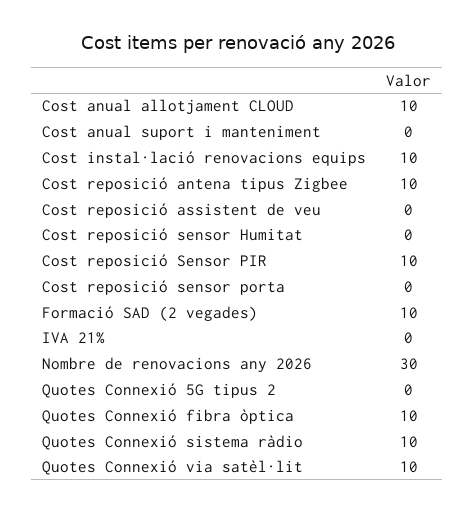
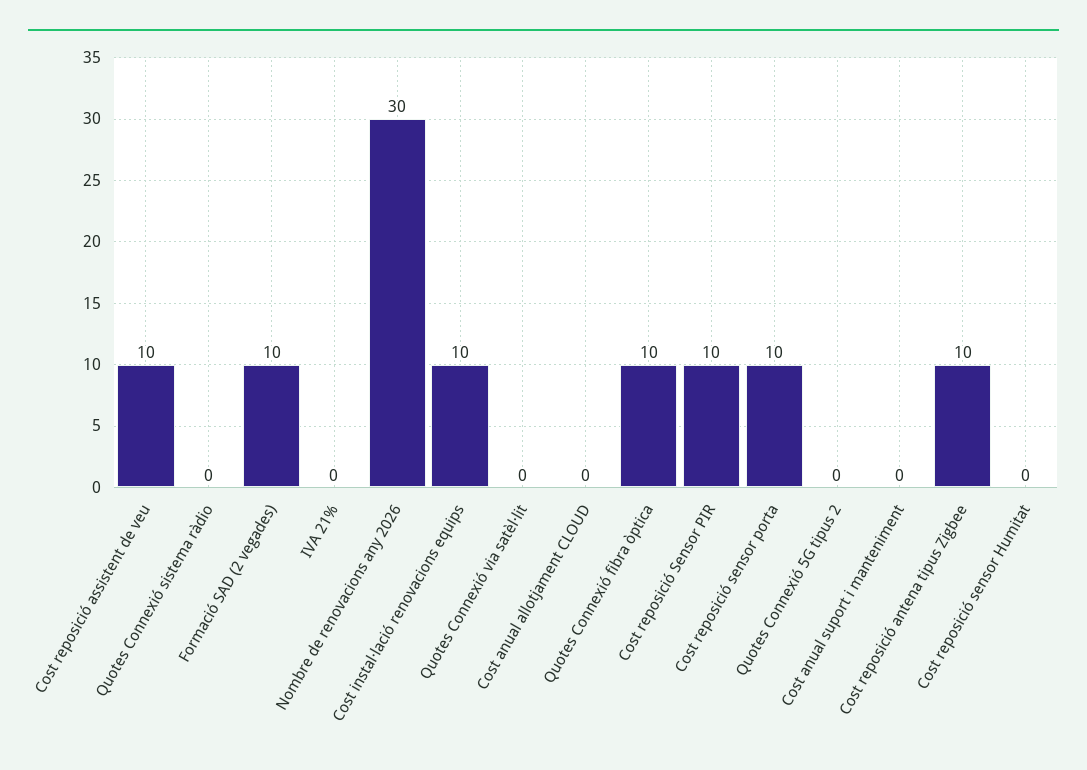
  {
-   "Cost anual allotjament CLOUD": 10,
+   "Cost anual allotjament CLOUD": 0,
    "Cost anual suport i manteniment": 0,
    "Cost instal·lació renovacions equips": 10,
    "Cost reposició antena tipus Zigbee": 10,
-   "Cost reposició assistent de veu": 0,
+   "Cost reposició assistent de veu": 10,
    "Cost reposició sensor Humitat": 0,
    "Cost reposició Sensor PIR": 10,
-   "Cost reposició sensor porta": 0,
+   "Cost reposició sensor porta": 10,
    "Formació SAD (2 vegades)": 10,
    "IVA 21%": 0,
    "Nombre de renovacions any 2026": 30,
    "Quotes Connexió 5G tipus 2": 0,
    "Quotes Connexió fibra òptica": 10,
-   "Quotes Connexió sistema ràdio": 10,
+   "Quotes Connexió sistema ràdio": 0,
-   "Quotes Connexió via satèl·lit": 10
+   "Quotes Connexió via satèl·lit": 0
  }

